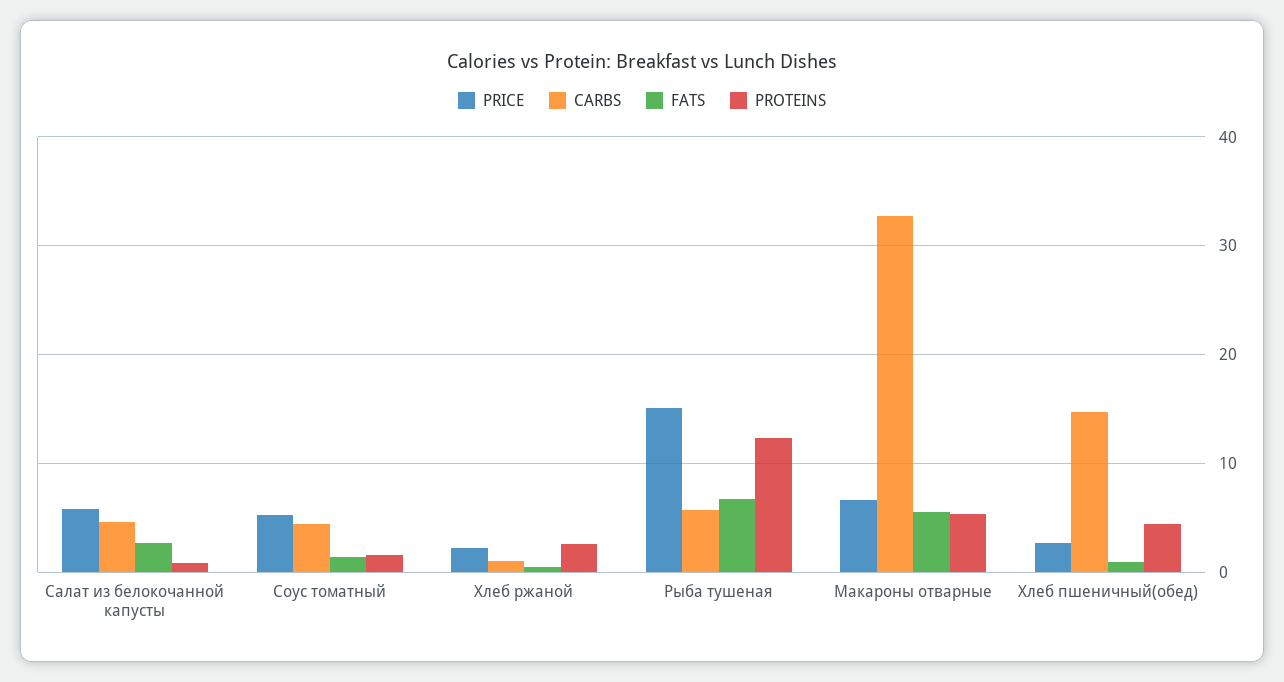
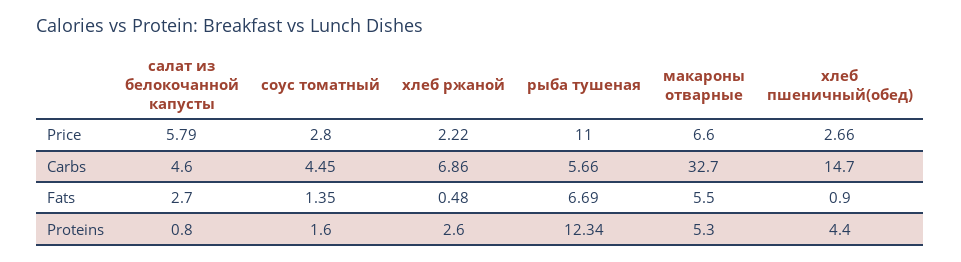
  {
    "PRICE": {
      "Салат из белокочанной капусты": 5.79,
-     "Соус томатный": 5,
+     "Соус томатный": 2.8,
      "Хлеб ржаной": 2.22,
-     "Рыба тушеная": 15,
+     "Рыба тушеная": 11,
      "Макароны отварные": 6.6,
      "Хлеб пшеничный(обед)": 2.66
    },
    "CARBS": {
      "Салат из белокочанной капусты": 4.6,
      "Соус томатный": 4.45,
-     "Хлеб ржаной": 1,
+     "Хлеб ржаной": 6.86,
      "Рыба тушеная": 5.66,
      "Макароны отварные": 32.7,
      "Хлеб пшеничный(обед)": 14.7
    },
    "FATS": {
      "Салат из белокочанной капусты": 2.7,
      "Соус томатный": 1.35,
      "Хлеб ржаной": 0.48,
      "Рыба тушеная": 6.69,
      "Макароны отварные": 5.5,
      "Хлеб пшеничный(обед)": 0.9
    },
    "PROTEINS": {
      "Салат из белокочанной капусты": 0.8,
      "Соус томатный": 1.6,
      "Хлеб ржаной": 2.6,
      "Рыба тушеная": 12.34,
      "Макароны отварные": 5.3,
      "Хлеб пшеничный(обед)": 4.4
    }
  }

